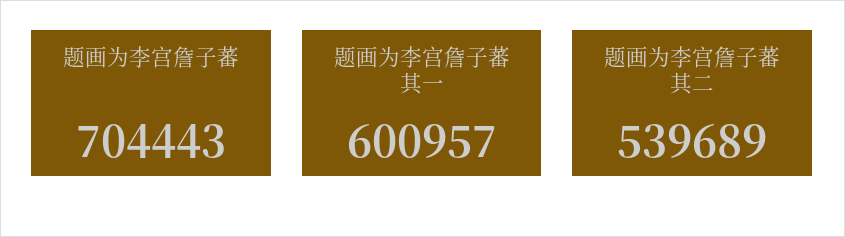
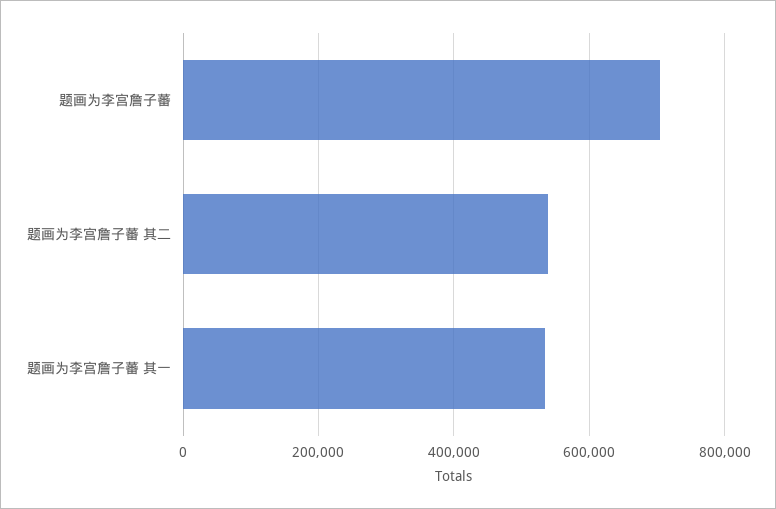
  {
    "题画为李宫詹子蕃": 704443,
-   "题画为李宫詹子蕃 其一": 600957,
+   "题画为李宫詹子蕃 其一": 540000,
    "题画为李宫詹子蕃 其二": 539689
  }

